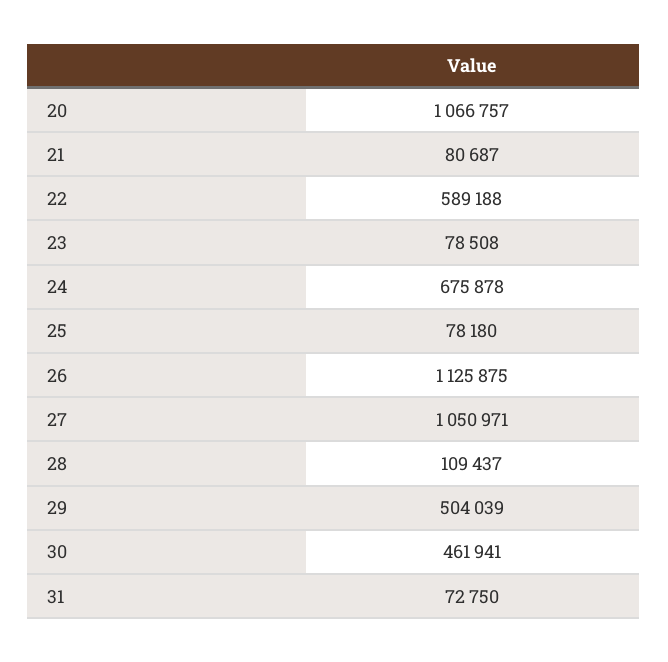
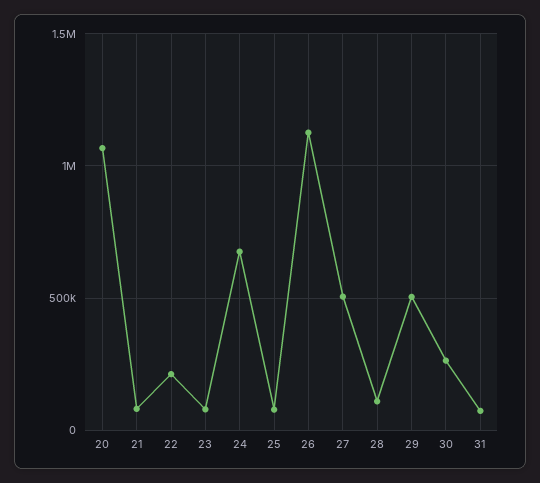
  {
    "20": 1066757,
    "21": 80687,
-   "22": 589188,
+   "22": 200000,
    "23": 78508,
    "24": 675878,
    "25": 78180,
    "26": 1125875,
-   "27": 1050971,
+   "27": 500000,
    "28": 109437,
    "29": 504039,
-   "30": 461941,
+   "30": 250000,
    "31": 72750
  }

